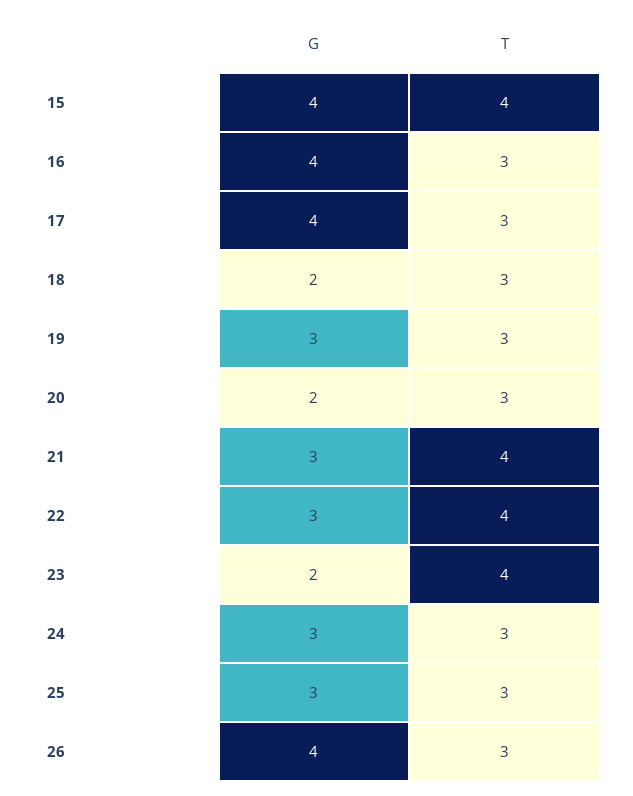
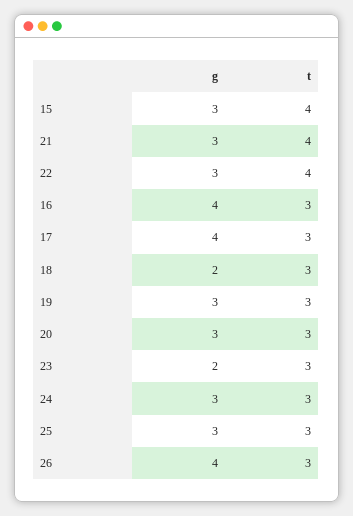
  {
    "G": {
-     "15": 4,
+     "15": 3,
      "16": 4,
      "17": 4,
      "18": 2,
      "19": 3,
-     "20": 2,
+     "20": 3,
      "21": 3,
      "22": 3,
      "23": 2,
      "24": 3,
      "25": 3,
      "26": 4
    },
    "T": {
      "15": 4,
      "16": 3,
      "17": 3,
      "18": 3,
      "19": 3,
      "20": 3,
      "21": 4,
      "22": 4,
-     "23": 4,
+     "23": 3,
      "24": 3,
      "25": 3,
      "26": 3
    }
  }

